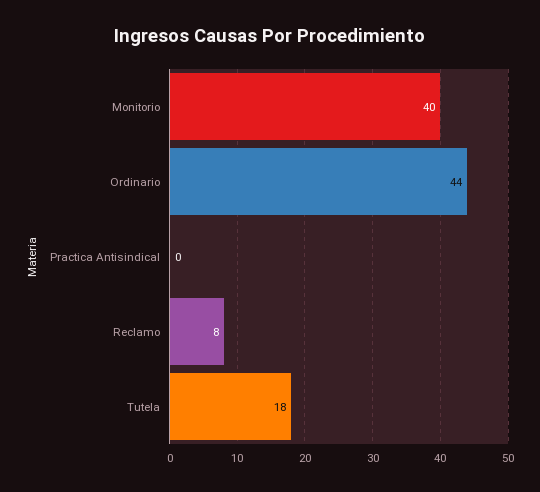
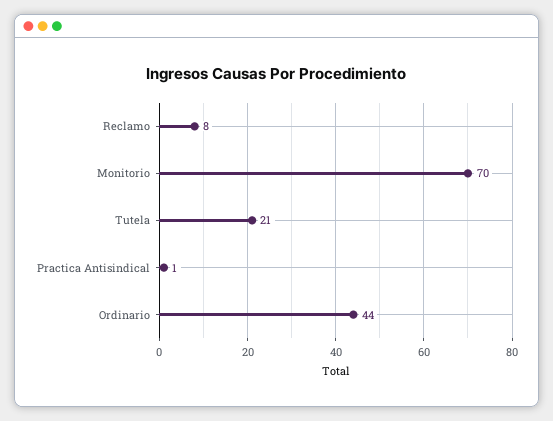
  {
-   "Monitorio": 40,
+   "Monitorio": 70,
    "Ordinario": 44,
-   "Practica Antisindical": 0,
+   "Practica Antisindical": 1,
    "Reclamo": 8,
-   "Tutela": 18
+   "Tutela": 21
  }

